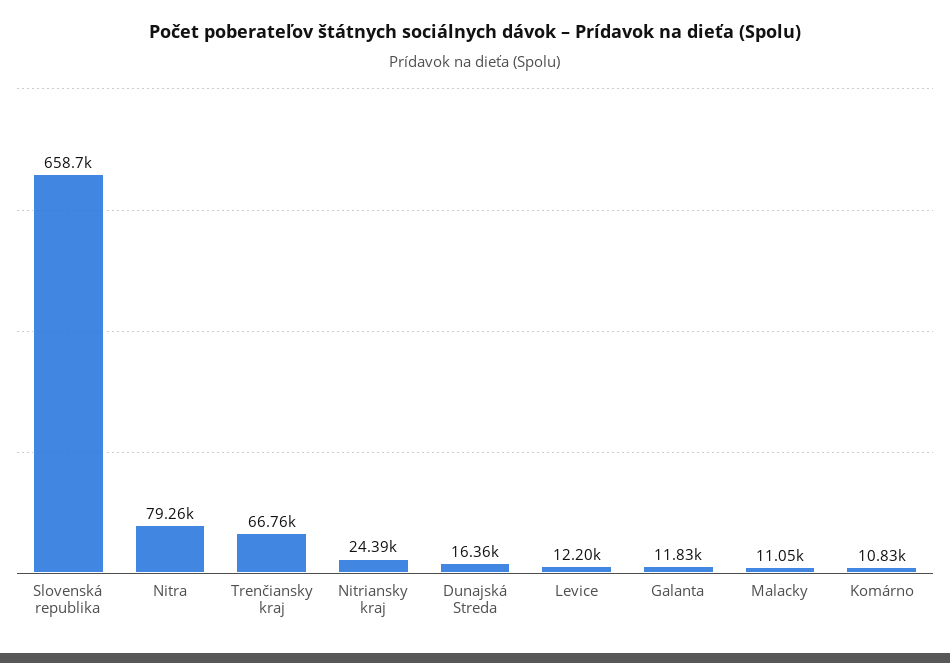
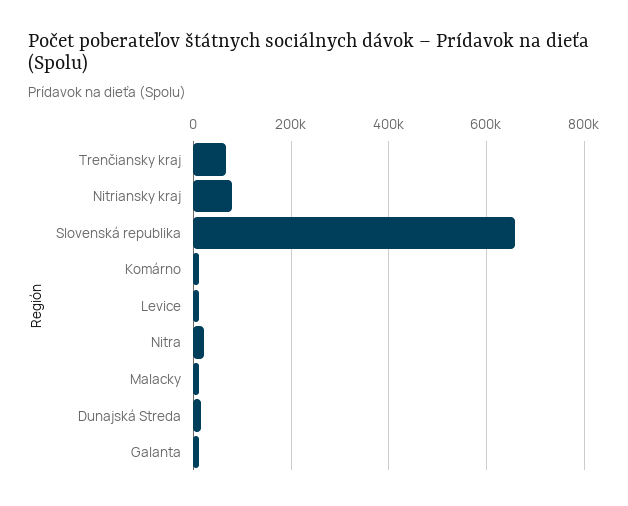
  {
    "Slovenská republika": 658700,
-   "Nitra": 79260,
+   "Nitra": 20000,
    "Trenčiansky kraj": 66760,
-   "Nitriansky kraj": 24390,
+   "Nitriansky kraj": 80000,
    "Dunajská Streda": 16360,
    "Levice": 12200,
    "Galanta": 11830,
    "Malacky": 11050,
    "Komárno": 10830
  }

